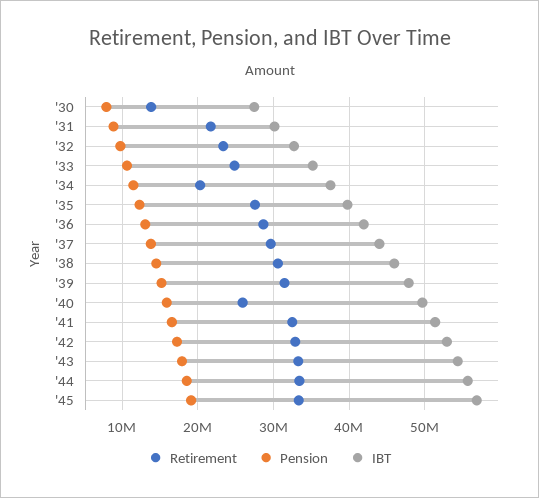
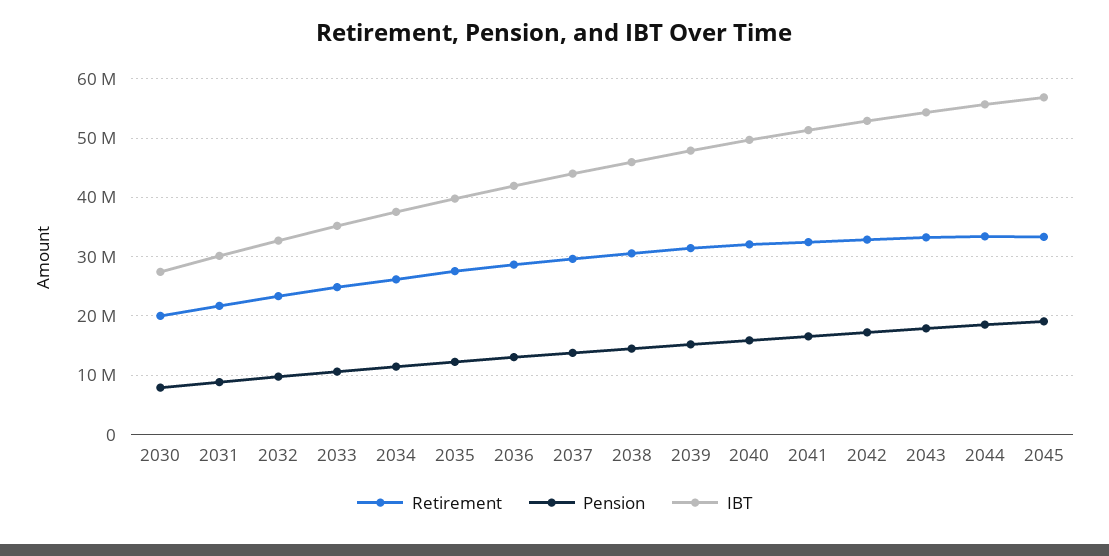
  {
    "Retirement": {
-     "'30": 14000000,
+     "'30": 20000000,
      "'31": 22000000,
      "'32": 23000000,
      "'33": 25000000,
-     "'34": 20000000,
+     "'34": 26000000,
      "'35": 28000000,
      "'36": 29000000,
      "'37": 30000000,
      "'38": 31000000,
      "'39": 31000000,
-     "'40": 26000000,
+     "'40": 32000000,
      "'41": 32000000,
      "'42": 33000000,
      "'43": 33000000,
      "'44": 33000000,
      "'45": 33000000
    },
    "Pension": {
      "'30": 8000000,
      "'31": 9000000,
      "'32": 10000000,
      "'33": 11000000,
      "'34": 11000000,
      "'35": 12000000,
      "'36": 13000000,
      "'37": 14000000,
      "'38": 14000000,
      "'39": 15000000,
      "'40": 16000000,
      "'41": 17000000,
      "'42": 17000000,
      "'43": 18000000,
      "'44": 19000000,
      "'45": 19000000
    },
    "IBT": {
      "'30": 27000000,
      "'31": 30000000,
      "'32": 33000000,
      "'33": 35000000,
      "'34": 38000000,
      "'35": 40000000,
      "'36": 42000000,
      "'37": 44000000,
      "'38": 46000000,
      "'39": 48000000,
      "'40": 50000000,
      "'41": 51000000,
      "'42": 53000000,
      "'43": 54000000,
      "'44": 56000000,
      "'45": 57000000
    }
  }

